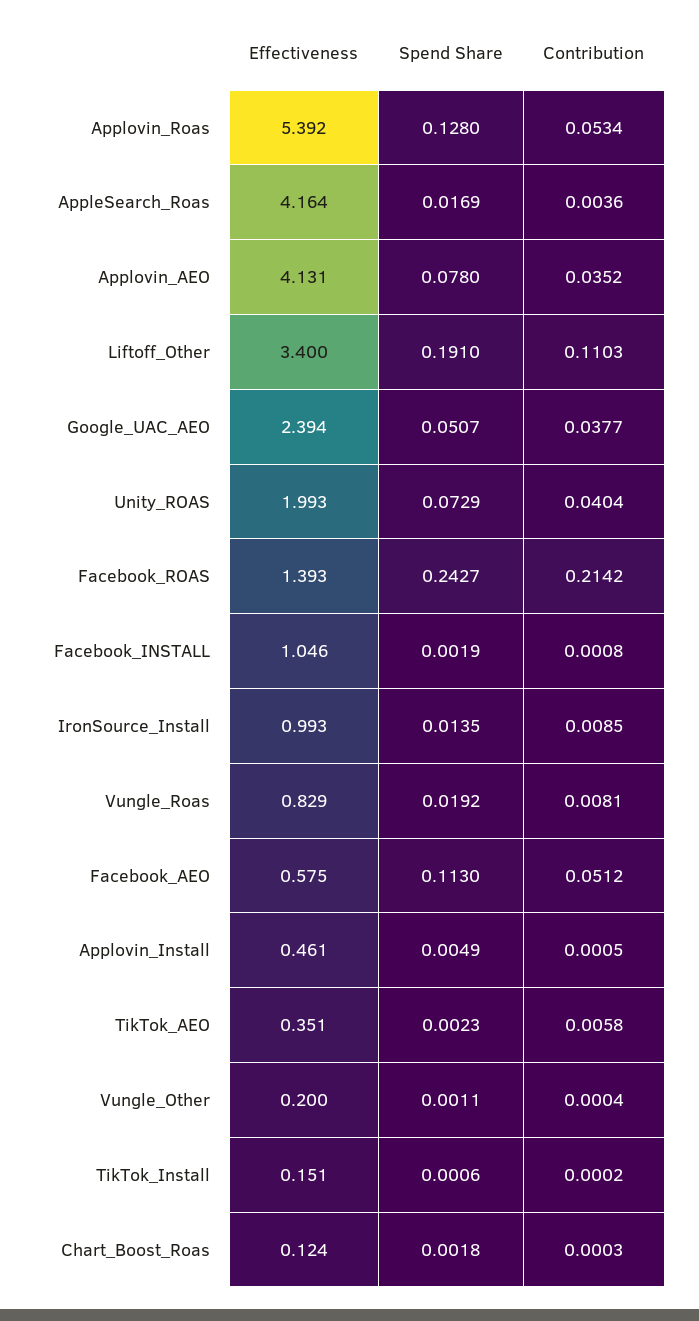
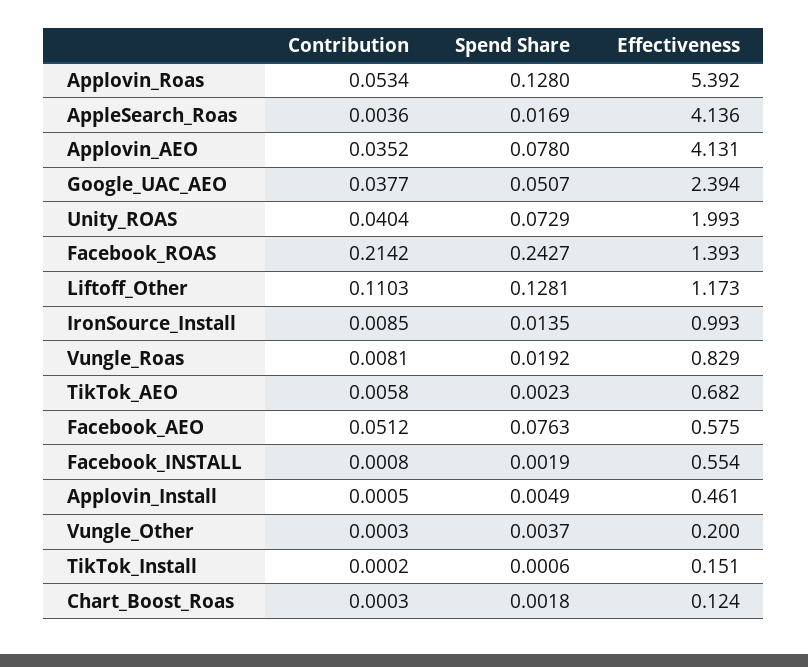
  {
    "Effectiveness": {
      "Applovin_Roas": 5.392,
-     "AppleSearch_Roas": 4.164,
+     "AppleSearch_Roas": 4.136,
      "Applovin_AEO": 4.131,
-     "Liftoff_Other": 3.4,
+     "Liftoff_Other": 1.173,
      "Google_UAC_AEO": 2.394,
      "Unity_ROAS": 1.993,
      "Facebook_ROAS": 1.393,
-     "Facebook_INSTALL": 1.046,
+     "Facebook_INSTALL": 0.554,
      "IronSource_Install": 0.993,
      "Vungle_Roas": 0.829,
      "Facebook_AEO": 0.575,
      "Applovin_Install": 0.461,
-     "TikTok_AEO": 0.351,
+     "TikTok_AEO": 0.682,
      "Vungle_Other": 0.2,
      "TikTok_Install": 0.151,
      "Chart_Boost_Roas": 0.124
    },
    "Spend Share": {
      "Applovin_Roas": 0.128,
      "AppleSearch_Roas": 0.0169,
      "Applovin_AEO": 0.078,
-     "Liftoff_Other": 0.191,
+     "Liftoff_Other": 0.1281,
      "Google_UAC_AEO": 0.0507,
      "Unity_ROAS": 0.0729,
      "Facebook_ROAS": 0.2427,
      "Facebook_INSTALL": 0.0019,
      "IronSource_Install": 0.0135,
      "Vungle_Roas": 0.0192,
-     "Facebook_AEO": 0.113,
+     "Facebook_AEO": 0.0763,
      "Applovin_Install": 0.0049,
      "TikTok_AEO": 0.0023,
-     "Vungle_Other": 0.0011,
+     "Vungle_Other": 0.0037,
      "TikTok_Install": 0.0006,
      "Chart_Boost_Roas": 0.0018
    },
    "Contribution": {
      "Applovin_Roas": 0.0534,
      "AppleSearch_Roas": 0.0036,
      "Applovin_AEO": 0.0352,
      "Liftoff_Other": 0.1103,
      "Google_UAC_AEO": 0.0377,
      "Unity_ROAS": 0.0404,
      "Facebook_ROAS": 0.2142,
      "Facebook_INSTALL": 0.0008,
      "IronSource_Install": 0.0085,
      "Vungle_Roas": 0.0081,
      "Facebook_AEO": 0.0512,
      "Applovin_Install": 0.0005,
      "TikTok_AEO": 0.0058,
-     "Vungle_Other": 0.0004,
+     "Vungle_Other": 0.0003,
      "TikTok_Install": 0.0002,
      "Chart_Boost_Roas": 0.0003
    }
  }

